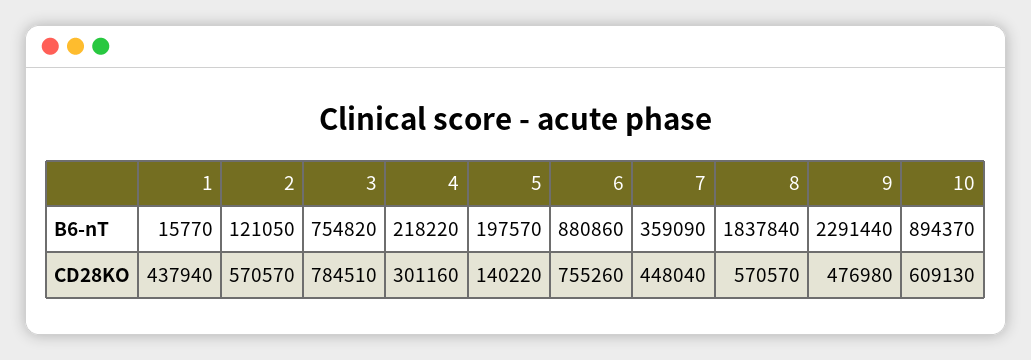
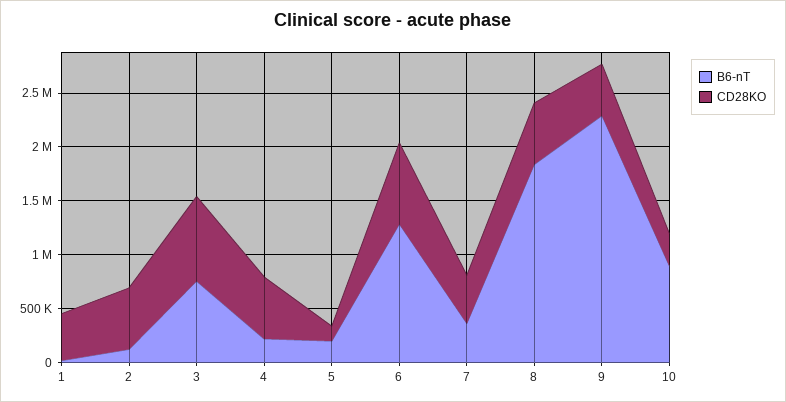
  {
    "B6-nT": {
      "1": 15770,
      "2": 121050,
      "3": 754820,
      "4": 218220,
      "5": 197570,
-     "6": 880860,
+     "6": 1300000,
      "7": 359090,
      "8": 1837840,
      "9": 2291440,
      "10": 894370
    },
    "CD28KO": {
      "1": 437940,
      "2": 570570,
      "3": 784510,
-     "4": 301160,
+     "4": 600000,
      "5": 140220,
      "6": 755260,
      "7": 448040,
      "8": 570570,
      "9": 476980,
-     "10": 609130
+     "10": 300000
    }
  }

